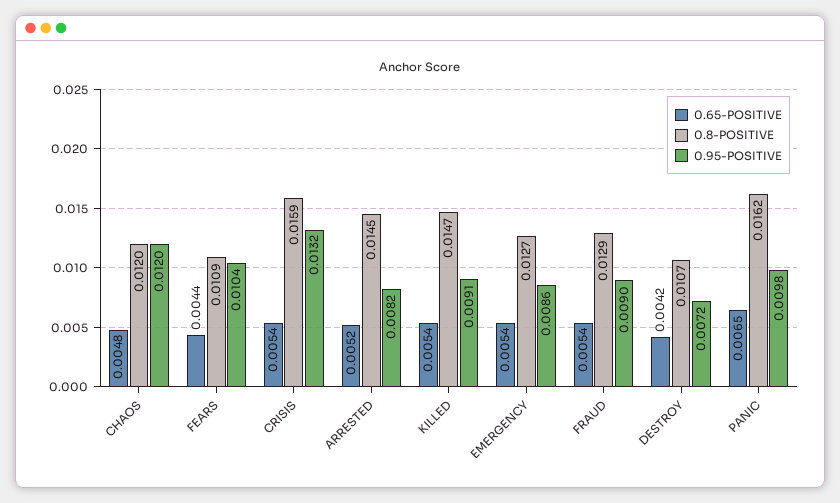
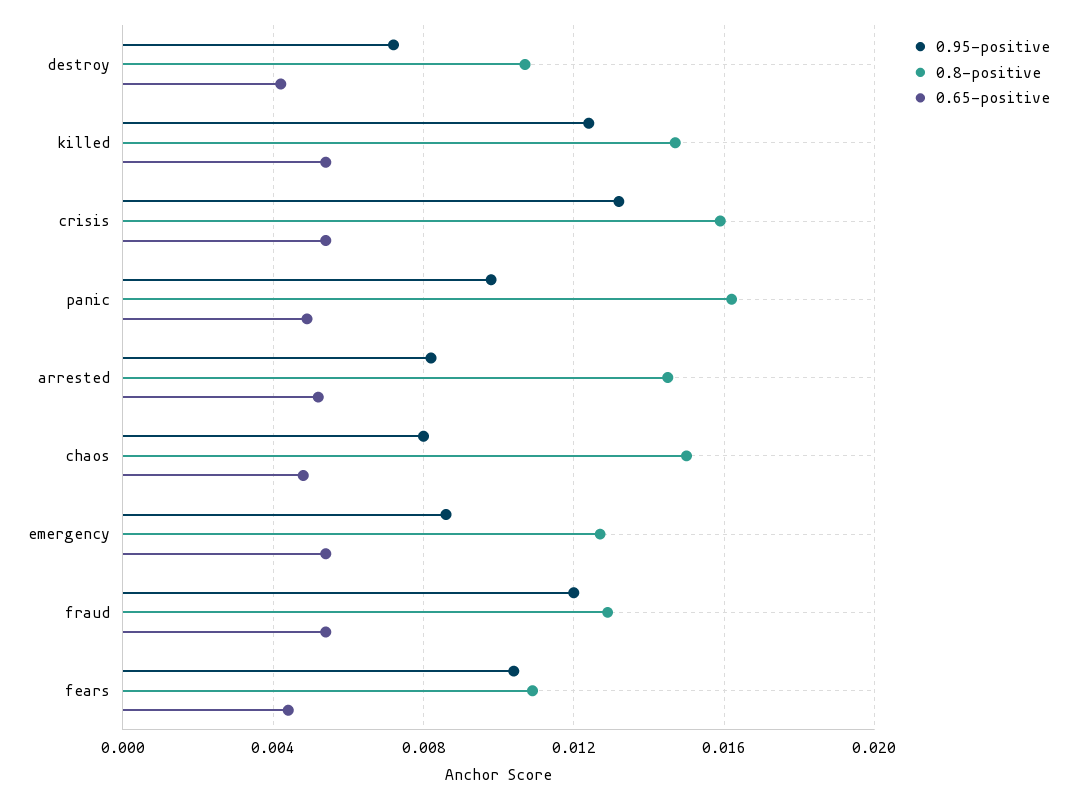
  {
    "0.65-POSITIVE": {
      "CHAOS": 0.0048,
      "FEARS": 0.0044,
      "CRISIS": 0.0054,
      "ARRESTED": 0.0052,
      "KILLED": 0.0054,
      "EMERGENCY": 0.0054,
      "FRAUD": 0.0054,
      "DESTROY": 0.0042,
-     "PANIC": 0.0065
+     "PANIC": 0.005
    },
    "0.8-POSITIVE": {
-     "CHAOS": 0.012,
+     "CHAOS": 0.015,
      "FEARS": 0.0109,
      "CRISIS": 0.0159,
      "ARRESTED": 0.0145,
      "KILLED": 0.0147,
      "EMERGENCY": 0.0127,
      "FRAUD": 0.0129,
      "DESTROY": 0.0107,
      "PANIC": 0.0162
    },
    "0.95-POSITIVE": {
-     "CHAOS": 0.012,
+     "CHAOS": 0.008,
      "FEARS": 0.0104,
      "CRISIS": 0.0132,
      "ARRESTED": 0.0082,
-     "KILLED": 0.0091,
+     "KILLED": 0.0125,
      "EMERGENCY": 0.0086,
-     "FRAUD": 0.009,
+     "FRAUD": 0.012,
      "DESTROY": 0.0072,
      "PANIC": 0.0098
    }
  }

